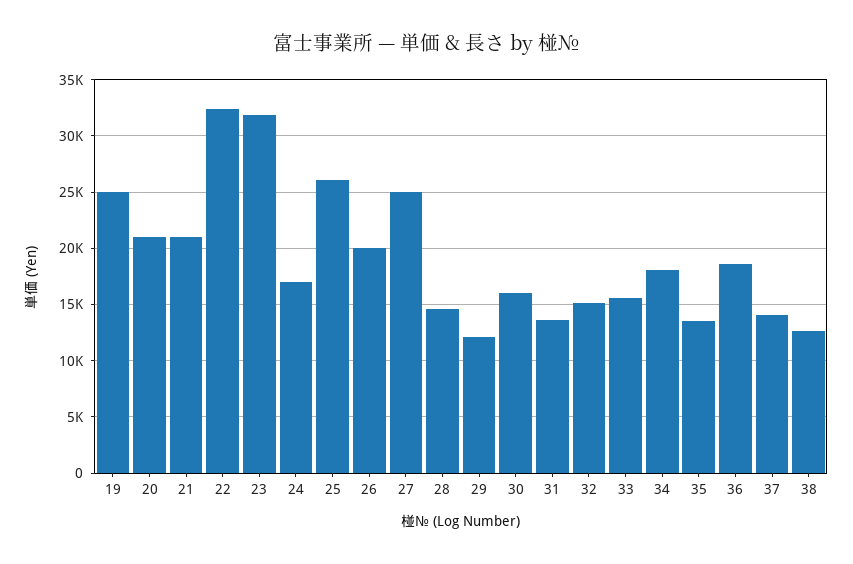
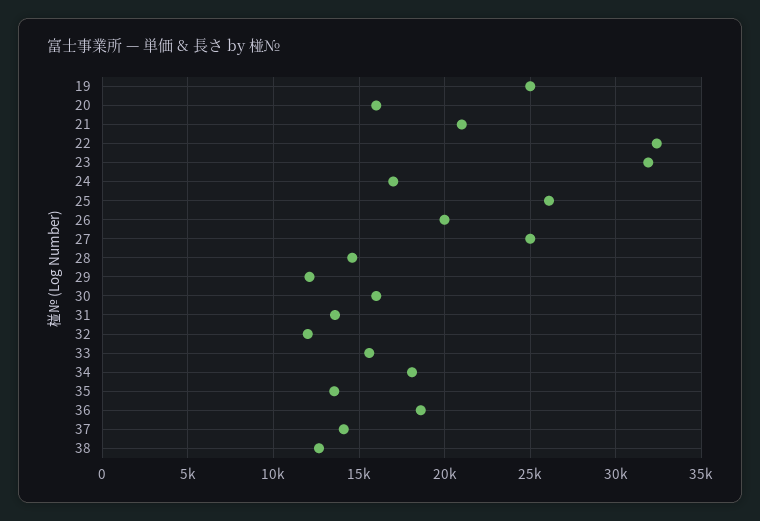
  {
    "19": 25000,
-   "20": 21000,
+   "20": 16000,
    "21": 21000,
    "22": 32500,
    "23": 32000,
    "24": 17000,
    "25": 26000,
    "26": 20000,
    "27": 25000,
    "28": 14500,
    "29": 12000,
    "30": 16000,
    "31": 13500,
-   "32": 15000,
+   "32": 12000,
    "33": 15500,
    "34": 18000,
    "35": 13500,
    "36": 18500,
    "37": 14000,
    "38": 12500
  }

